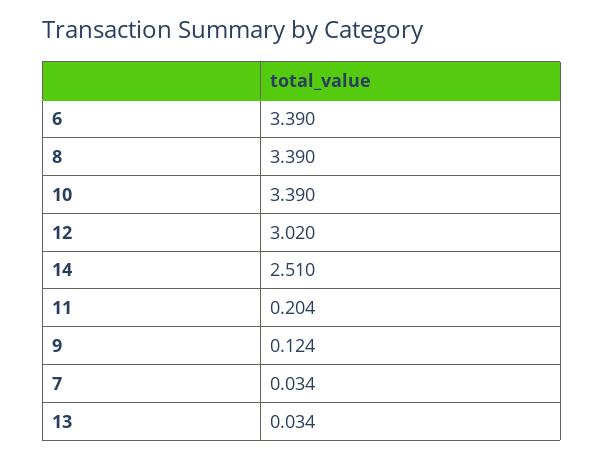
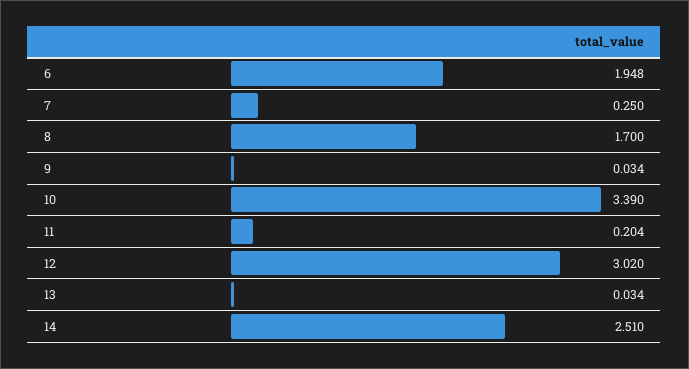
  {
-   "6": 3.39,
+   "6": 1.948,
-   "8": 3.39,
+   "8": 1.7,
    "10": 3.39,
    "12": 3.02,
    "14": 2.51,
    "11": 0.204,
-   "9": 0.124,
+   "9": 0.034,
-   "7": 0.034,
+   "7": 0.25,
    "13": 0.034
  }

